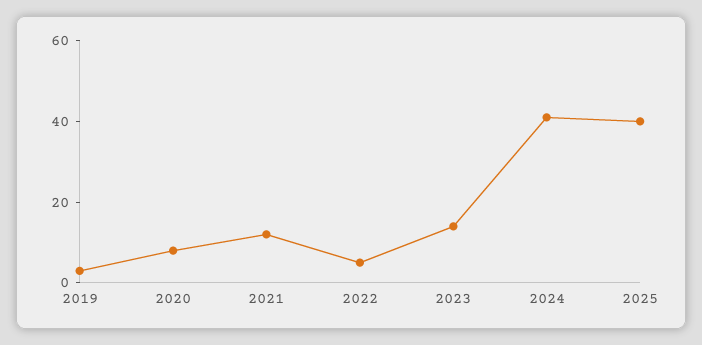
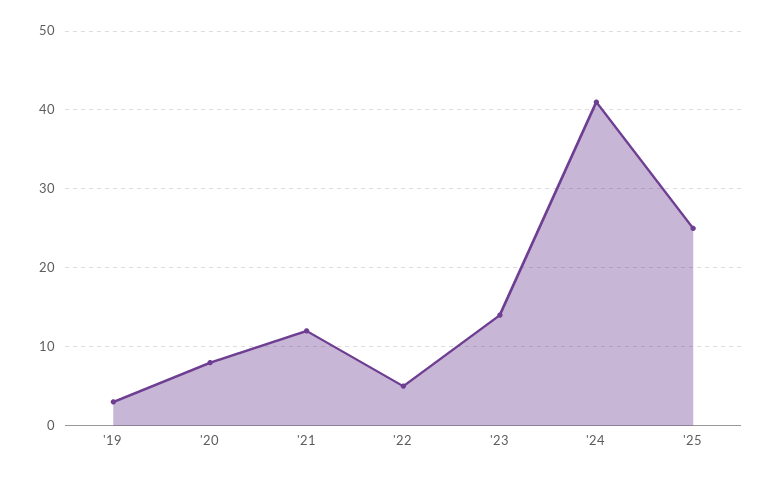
  {
    "2019": 3,
    "2020": 8,
    "2021": 12,
    "2022": 5,
    "2023": 14,
    "2024": 41,
-   "2025": 40
+   "2025": 25
  }

